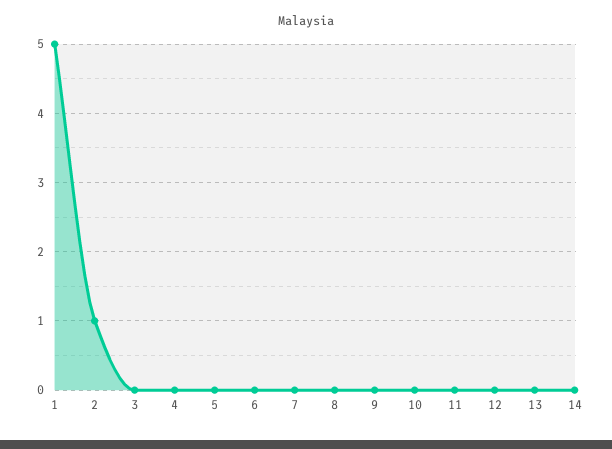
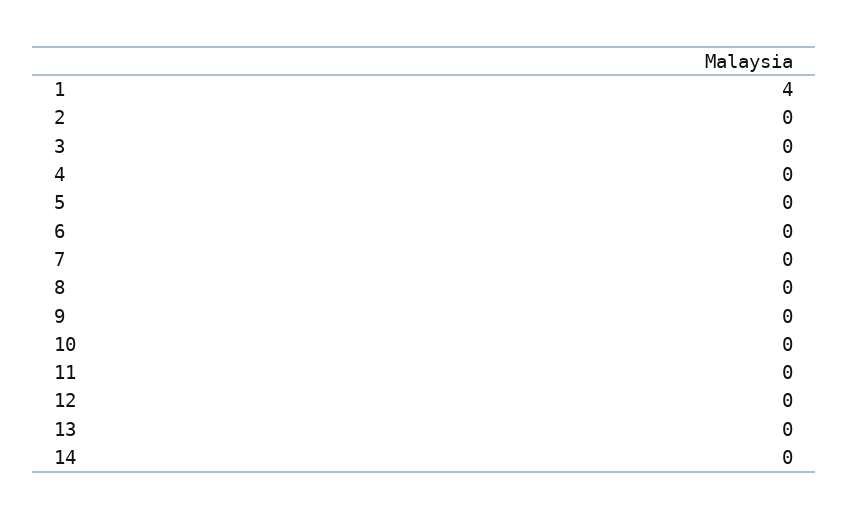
  {
-   "1": 5,
+   "1": 4,
-   "2": 1,
+   "2": 0,
    "3": 0,
    "4": 0,
    "5": 0,
    "6": 0,
    "7": 0,
    "8": 0,
    "9": 0,
    "10": 0,
    "11": 0,
    "12": 0,
    "13": 0,
    "14": 0
  }

